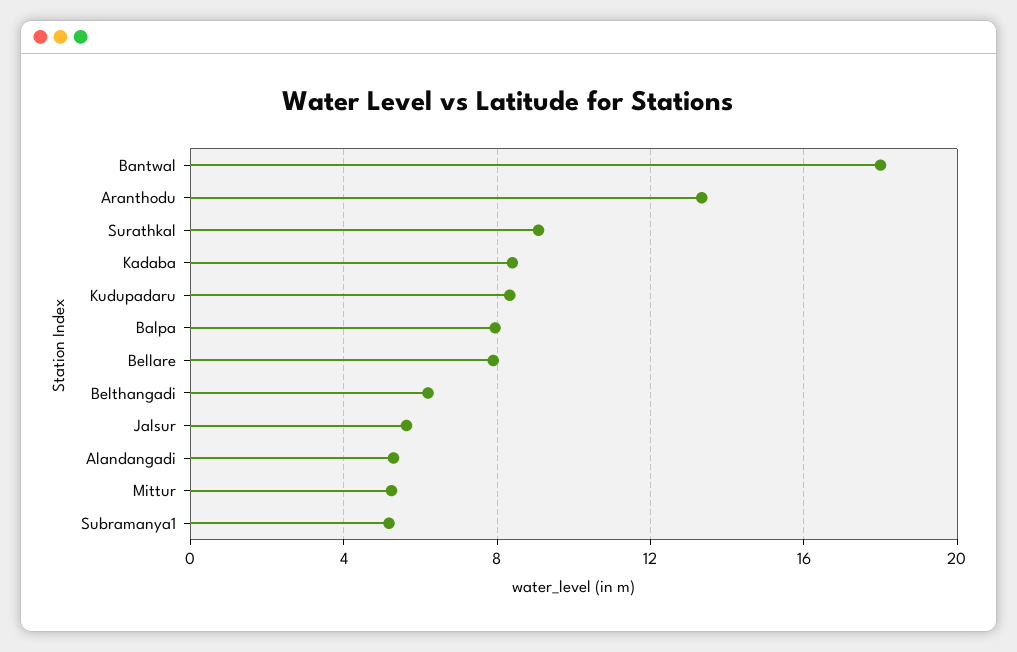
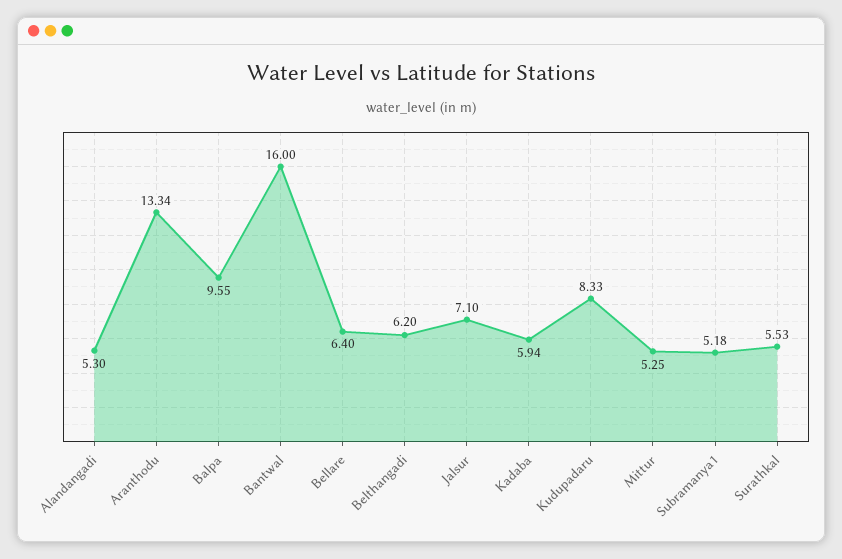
  {
-   "Bantwal": 18,
+   "Bantwal": 16,
    "Aranthodu": 13.34,
-   "Surathkal": 9,
+   "Surathkal": 5.53,
-   "Kadaba": 8.5,
+   "Kadaba": 5.94,
    "Kudupadaru": 8.33,
-   "Balpa": 8,
+   "Balpa": 9.55,
-   "Bellare": 8,
+   "Bellare": 6.4,
    "Belthangadi": 6.2,
-   "Jalsur": 5.5,
+   "Jalsur": 7.1,
    "Alandangadi": 5.3,
    "Mittur": 5.25,
    "Subramanya1": 5.18
  }

